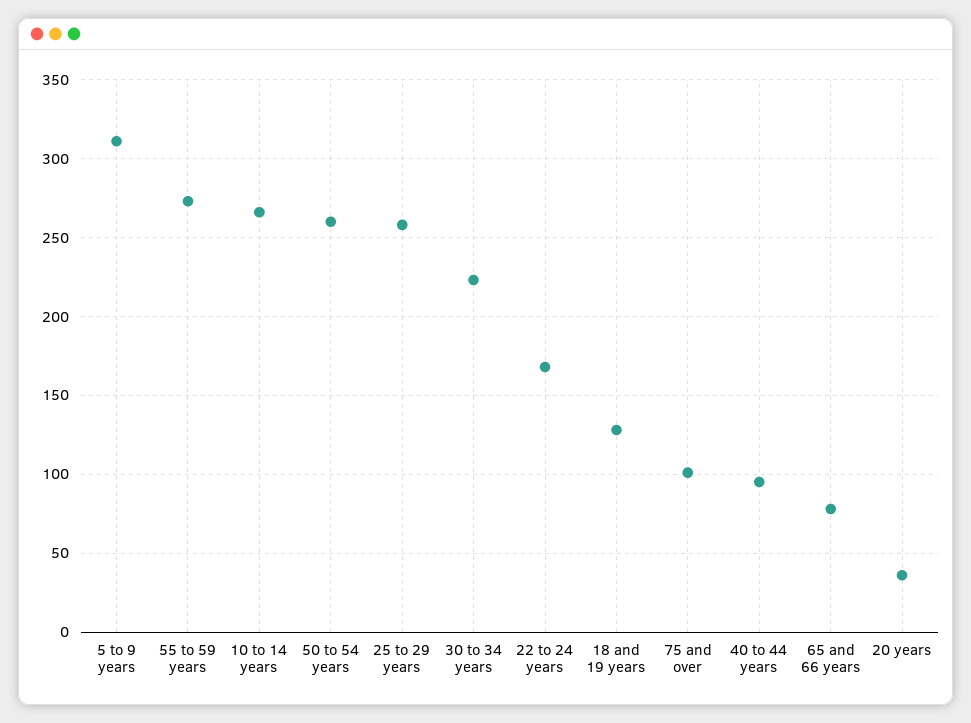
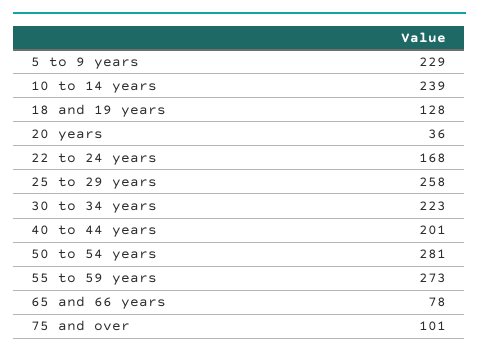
  {
-   "5 to 9 years": 310,
+   "5 to 9 years": 229,
    "55 to 59 years": 273,
-   "10 to 14 years": 265,
+   "10 to 14 years": 239,
-   "50 to 54 years": 260,
+   "50 to 54 years": 281,
    "25 to 29 years": 258,
    "30 to 34 years": 223,
    "22 to 24 years": 168,
    "18 and 19 years": 128,
    "75 and over": 101,
-   "40 to 44 years": 95,
+   "40 to 44 years": 201,
    "65 and 66 years": 78,
    "20 years": 36
  }

